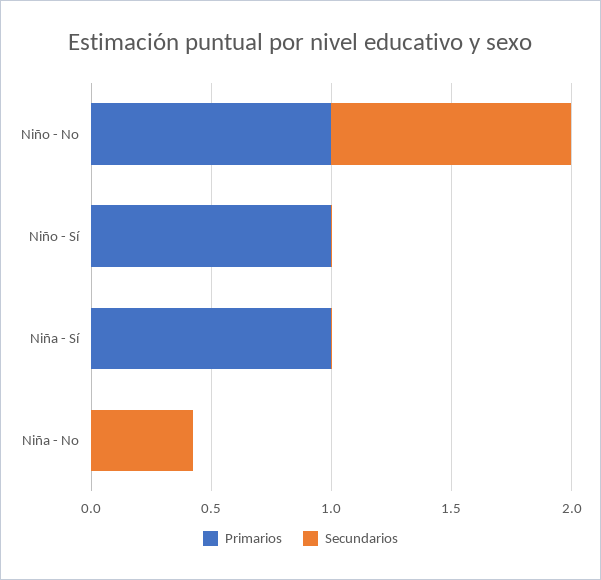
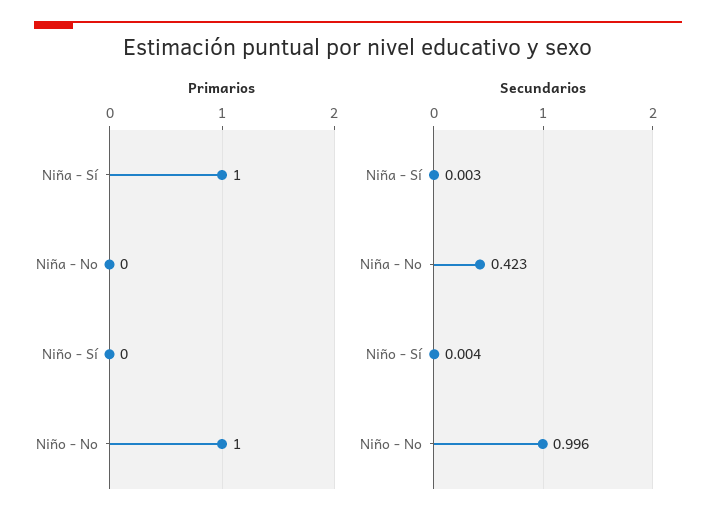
  {
    "Primarios": {
      "Niño - No": 1,
-     "Niño - Sí": 1,
+     "Niño - Sí": 0,
      "Niña - Sí": 1,
      "Niña - No": 0
    },
    "Secundarios": {
      "Niño - No": 0.996,
      "Niño - Sí": 0.004,
      "Niña - Sí": 0.003,
      "Niña - No": 0.423
    }
  }

